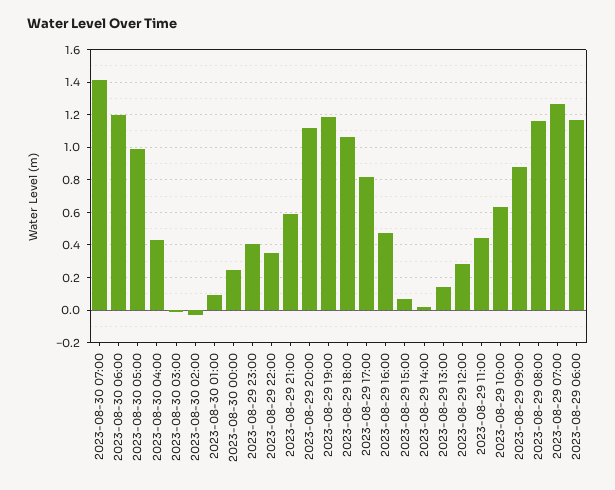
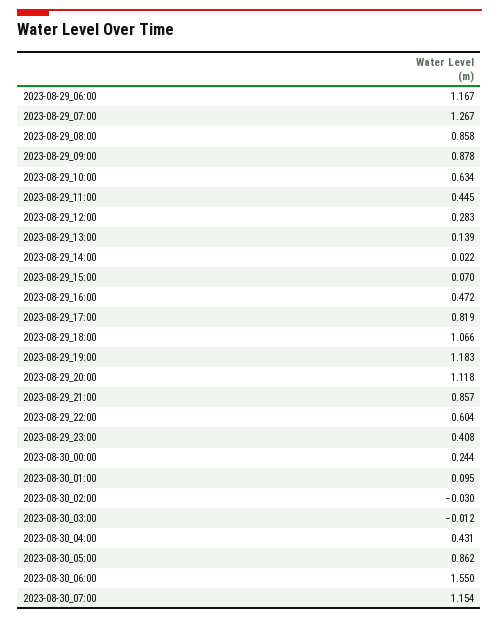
  {
-   "2023-08-30 07:00": 1.4,
+   "2023-08-30 07:00": 1.154,
-   "2023-08-30 06:00": 1.2,
+   "2023-08-30 06:00": 1.55,
-   "2023-08-30 05:00": 1,
+   "2023-08-30 05:00": 0.862,
    "2023-08-30 04:00": 0.431,
    "2023-08-30 03:00": -0.012,
    "2023-08-30 02:00": -0.03,
    "2023-08-30 01:00": 0.095,
    "2023-08-30 00:00": 0.244,
    "2023-08-29 23:00": 0.408,
-   "2023-08-29 22:00": 0.35,
+   "2023-08-29 22:00": 0.604,
-   "2023-08-29 21:00": 0.6,
+   "2023-08-29 21:00": 0.857,
    "2023-08-29 20:00": 1.118,
    "2023-08-29 19:00": 1.183,
    "2023-08-29 18:00": 1.066,
    "2023-08-29 17:00": 0.819,
    "2023-08-29 16:00": 0.472,
    "2023-08-29 15:00": 0.07,
    "2023-08-29 14:00": 0.022,
    "2023-08-29 13:00": 0.139,
    "2023-08-29 12:00": 0.283,
    "2023-08-29 11:00": 0.445,
    "2023-08-29 10:00": 0.634,
    "2023-08-29 09:00": 0.878,
-   "2023-08-29 08:00": 1.15,
+   "2023-08-29 08:00": 0.858,
    "2023-08-29 07:00": 1.267,
    "2023-08-29 06:00": 1.167
  }

